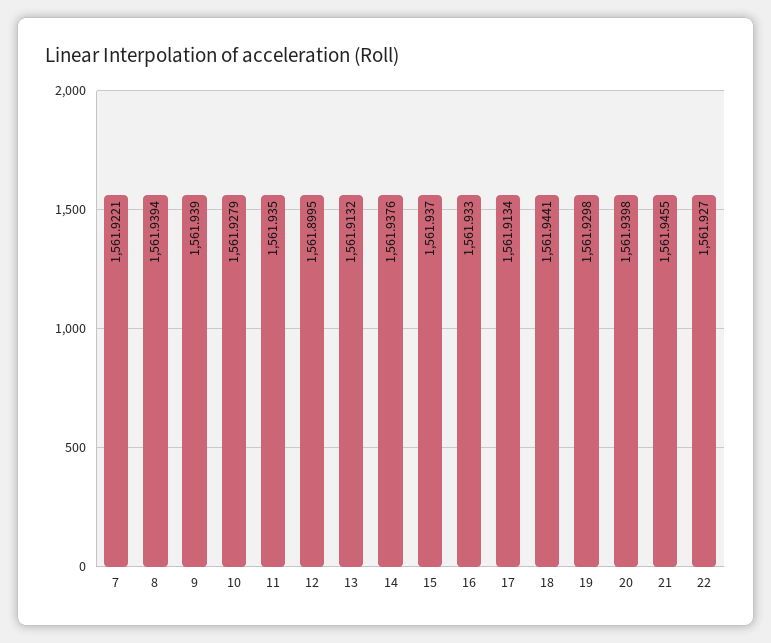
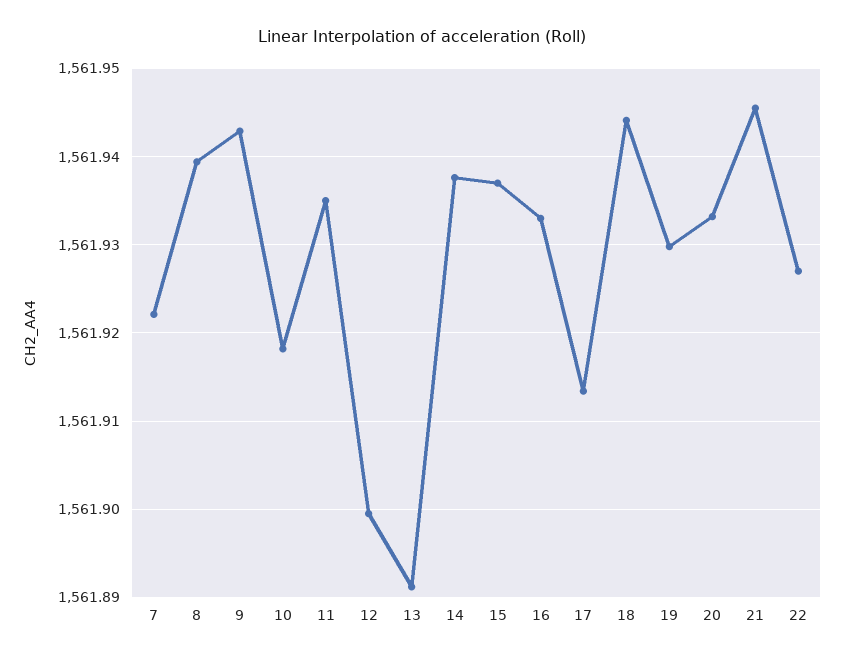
  {
    "7": 1561.9221,
    "8": 1561.9394,
-   "9": 1561.939,
+   "9": 1561.943,
-   "10": 1561.9279,
+   "10": 1561.918,
    "11": 1561.935,
    "12": 1561.8995,
-   "13": 1561.9132,
+   "13": 1561.891,
    "14": 1561.9376,
    "15": 1561.937,
    "16": 1561.933,
    "17": 1561.9134,
    "18": 1561.9441,
    "19": 1561.9298,
-   "20": 1561.9398,
+   "20": 1561.933,
    "21": 1561.9455,
    "22": 1561.927
  }

